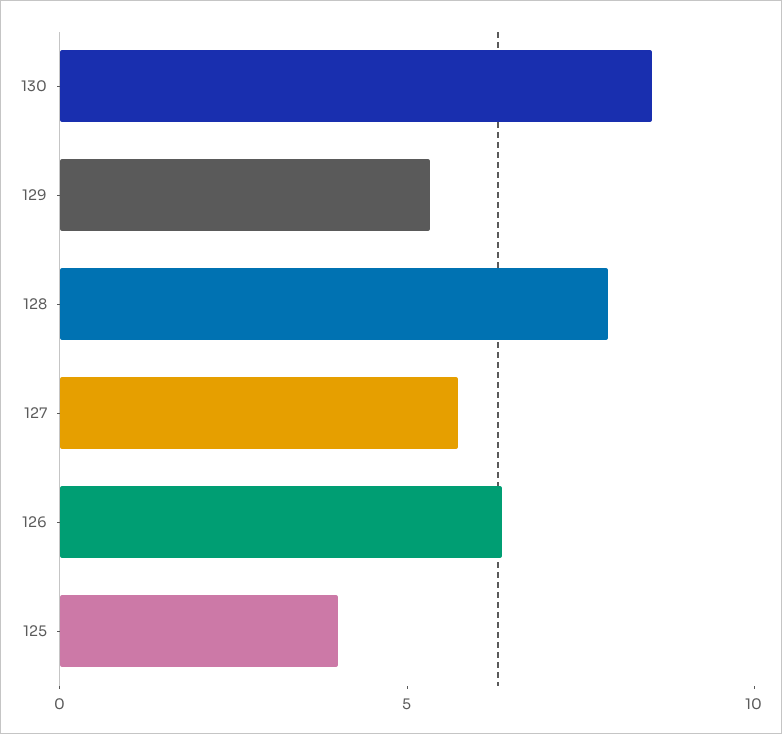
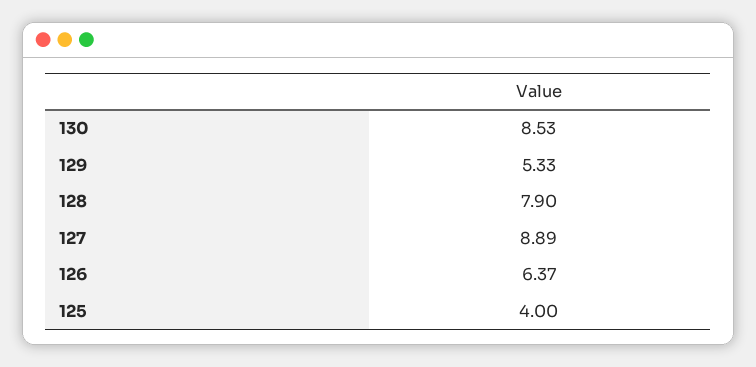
  {
    "130": 8.53,
    "129": 5.33,
    "128": 7.9,
-   "127": 6,
+   "127": 8.89,
    "126": 6.37,
    "125": 4
  }

